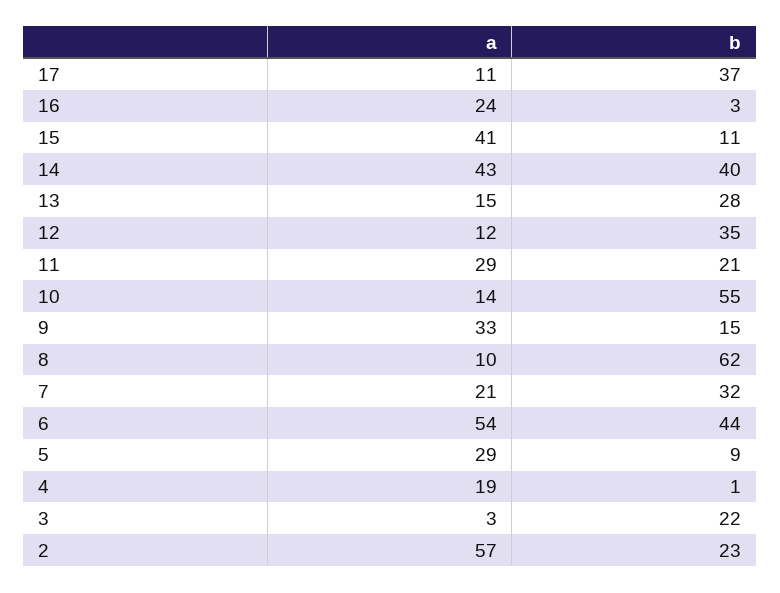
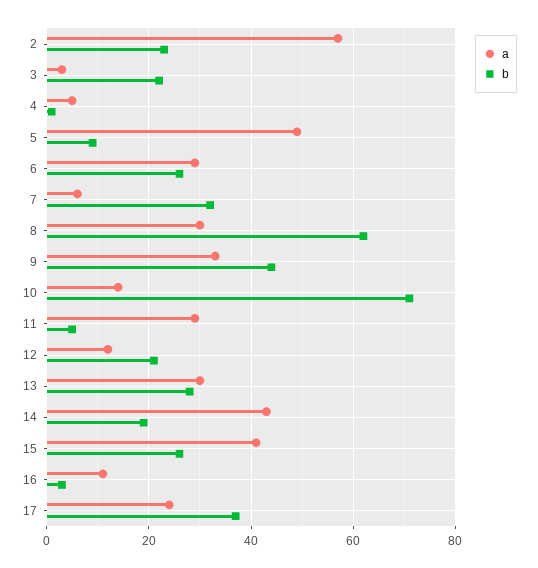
  {
    "a": {
-     "17": 11,
+     "17": 25,
-     "16": 24,
+     "16": 10,
      "15": 41,
      "14": 43,
-     "13": 15,
+     "13": 30,
      "12": 12,
      "11": 29,
      "10": 14,
      "9": 33,
-     "8": 10,
+     "8": 30,
-     "7": 21,
+     "7": 5,
-     "6": 54,
+     "6": 30,
-     "5": 29,
+     "5": 50,
-     "4": 19,
+     "4": 5,
      "3": 3,
      "2": 57
    },
    "b": {
      "17": 37,
      "16": 3,
-     "15": 11,
+     "15": 25,
-     "14": 40,
+     "14": 20,
      "13": 28,
-     "12": 35,
+     "12": 20,
-     "11": 21,
+     "11": 5,
-     "10": 55,
+     "10": 70,
-     "9": 15,
+     "9": 45,
      "8": 62,
      "7": 32,
-     "6": 44,
+     "6": 25,
      "5": 9,
      "4": 1,
      "3": 22,
      "2": 23
    }
  }

